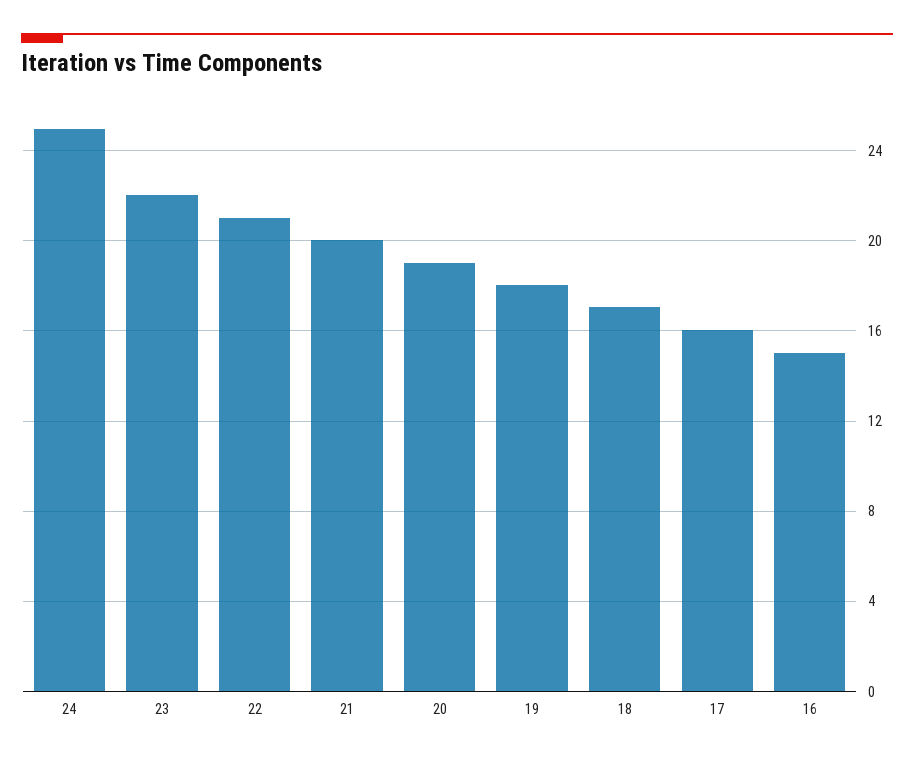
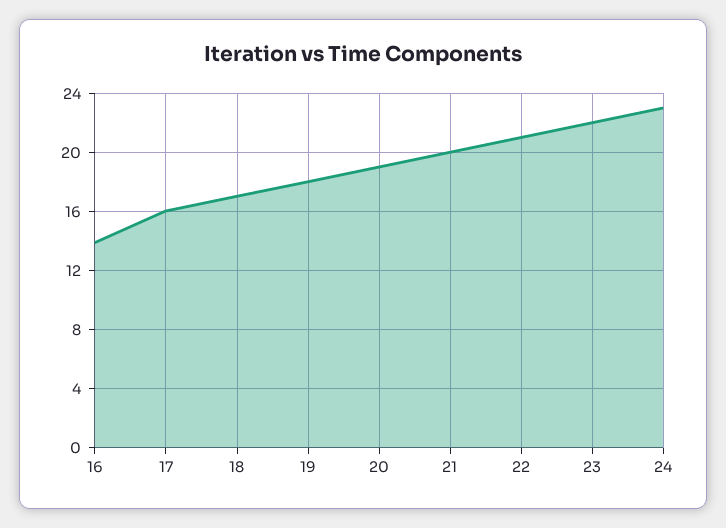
  {
-   "24": 25,
+   "24": 23,
    "23": 22,
    "22": 21,
    "21": 20,
    "20": 19,
    "19": 18,
    "18": 17,
    "17": 16,
-   "16": 15
+   "16": 14
  }

